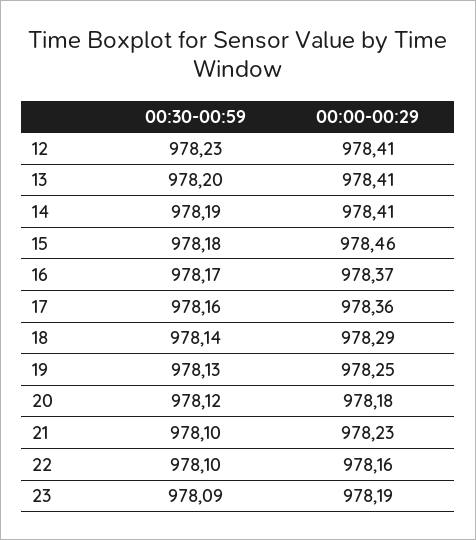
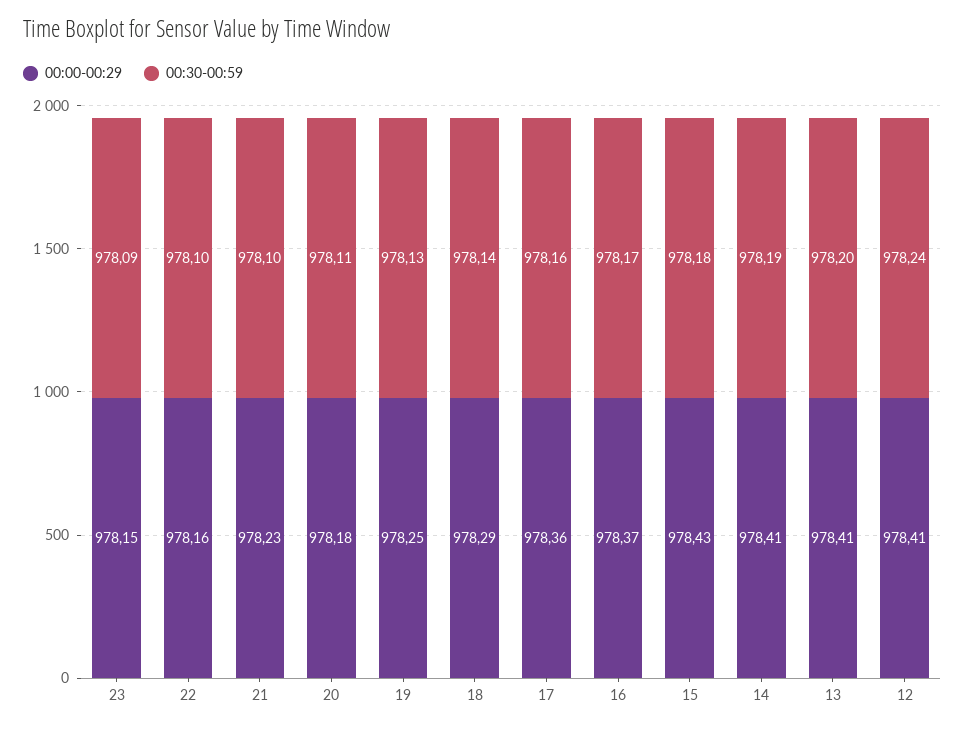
  {
    "00:30-00:59": {
-     "12": 978.23,
+     "12": 978.24,
      "13": 978.2,
      "14": 978.19,
      "15": 978.18,
      "16": 978.17,
      "17": 978.16,
      "18": 978.14,
      "19": 978.13,
-     "20": 978.12,
+     "20": 978.11,
      "21": 978.1,
      "22": 978.1,
      "23": 978.09
    },
    "00:00-00:29": {
      "12": 978.41,
      "13": 978.41,
      "14": 978.41,
-     "15": 978.46,
+     "15": 978.43,
      "16": 978.37,
      "17": 978.36,
      "18": 978.29,
      "19": 978.25,
      "20": 978.18,
      "21": 978.23,
      "22": 978.16,
-     "23": 978.19
+     "23": 978.15
    }
  }

